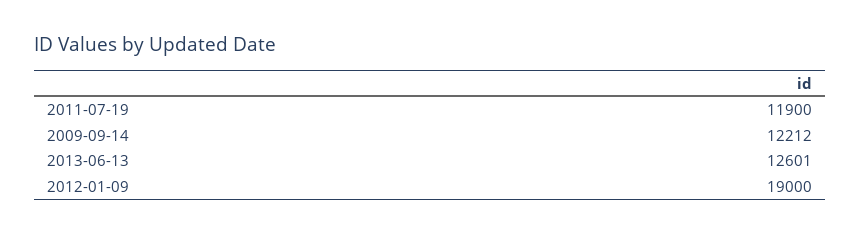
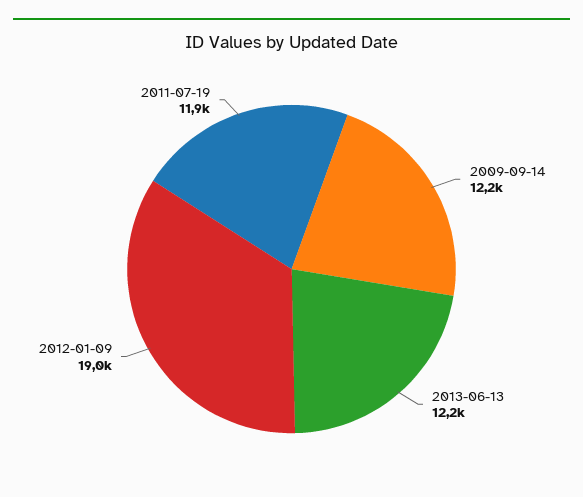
  {
    "2011-07-19": 11900,
    "2009-09-14": 12212,
-   "2013-06-13": 12601,
+   "2013-06-13": 12200,
    "2012-01-09": 19000
  }

